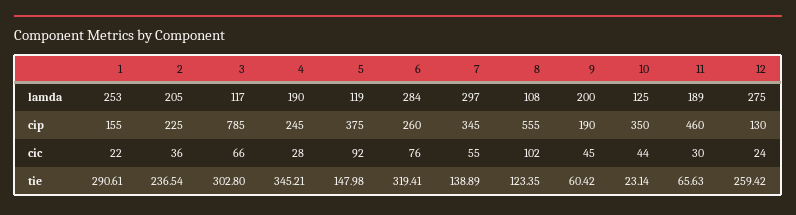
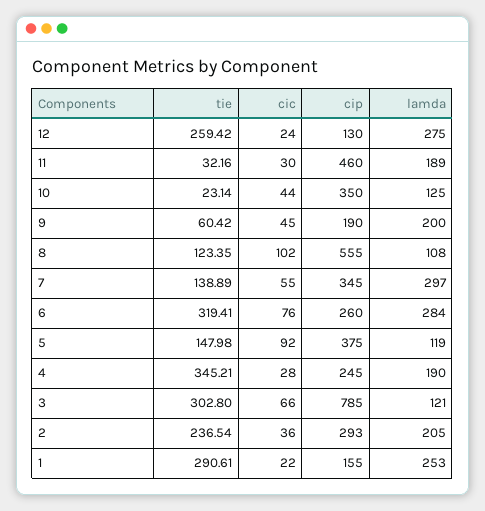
  {
    "1": {
      "lamda": 253,
      "cip": 155,
      "cic": 22,
      "tie": 290.61
    },
    "2": {
      "lamda": 205,
-     "cip": 225,
+     "cip": 293,
      "cic": 36,
      "tie": 236.54
    },
    "3": {
-     "lamda": 117,
+     "lamda": 121,
      "cip": 785,
      "cic": 66,
      "tie": 302.8
    },
    "4": {
      "lamda": 190,
      "cip": 245,
      "cic": 28,
      "tie": 345.21
    },
    "5": {
      "lamda": 119,
      "cip": 375,
      "cic": 92,
      "tie": 147.98
    },
    "6": {
      "lamda": 284,
      "cip": 260,
      "cic": 76,
      "tie": 319.41
    },
    "7": {
      "lamda": 297,
      "cip": 345,
      "cic": 55,
      "tie": 138.89
    },
    "8": {
      "lamda": 108,
      "cip": 555,
      "cic": 102,
      "tie": 123.35
    },
    "9": {
      "lamda": 200,
      "cip": 190,
      "cic": 45,
      "tie": 60.42
    },
    "10": {
      "lamda": 125,
      "cip": 350,
      "cic": 44,
      "tie": 23.14
    },
    "11": {
      "lamda": 189,
      "cip": 460,
      "cic": 30,
-     "tie": 65.63
+     "tie": 32.16
    },
    "12": {
      "lamda": 275,
      "cip": 130,
      "cic": 24,
      "tie": 259.42
    }
  }

